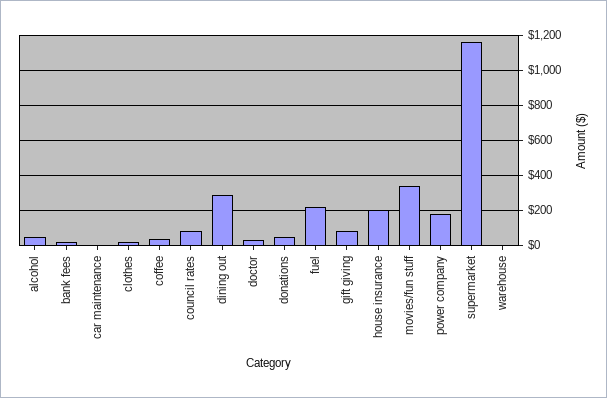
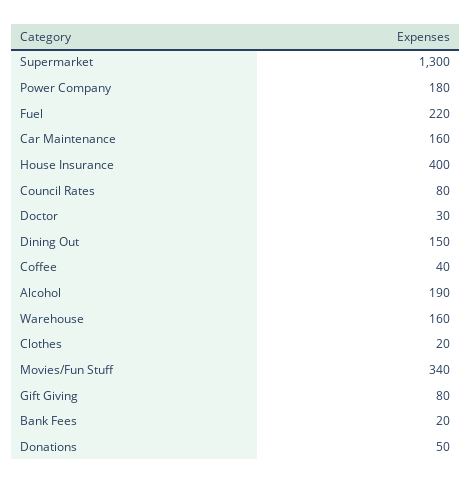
  {
-   "alcohol": 50,
+   "alcohol": 190,
    "bank fees": 20,
-   "car maintenance": 0,
+   "car maintenance": 160,
    "clothes": 20,
    "coffee": 40,
    "council rates": 80,
-   "dining out": 300,
+   "dining out": 150,
    "doctor": 30,
    "donations": 50,
    "fuel": 220,
    "gift giving": 80,
-   "house insurance": 200,
+   "house insurance": 400,
    "movies/fun stuff": 340,
    "power company": 180,
-   "supermarket": 1150,
+   "supermarket": 1300,
-   "warehouse": 0
+   "warehouse": 160
  }

